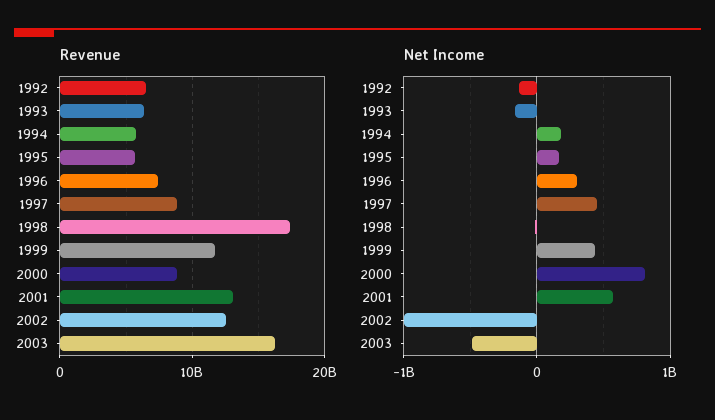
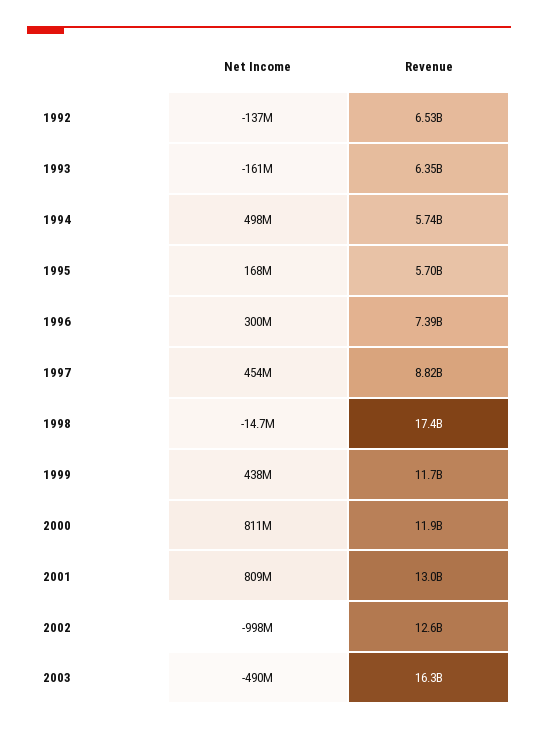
  {
    "Revenue": {
      "1992": 6530000000,
      "1993": 6350000000,
      "1994": 5740000000,
      "1995": 5700000000,
      "1996": 7390000000,
      "1997": 8820000000,
      "1998": 17400000000,
      "1999": 11700000000,
-     "2000": 9000000000,
+     "2000": 11900000000,
      "2001": 13000000000,
      "2002": 12600000000,
      "2003": 16300000000
    },
    "Net Income": {
      "1992": -137000000,
      "1993": -161000000,
-     "1994": 200000000,
+     "1994": 498000000,
      "1995": 168000000,
      "1996": 300000000,
      "1997": 454000000,
      "1998": -14700000,
      "1999": 438000000,
      "2000": 811000000,
-     "2001": 600000000,
+     "2001": 809000000,
      "2002": -998000000,
      "2003": -490000000
    }
  }

